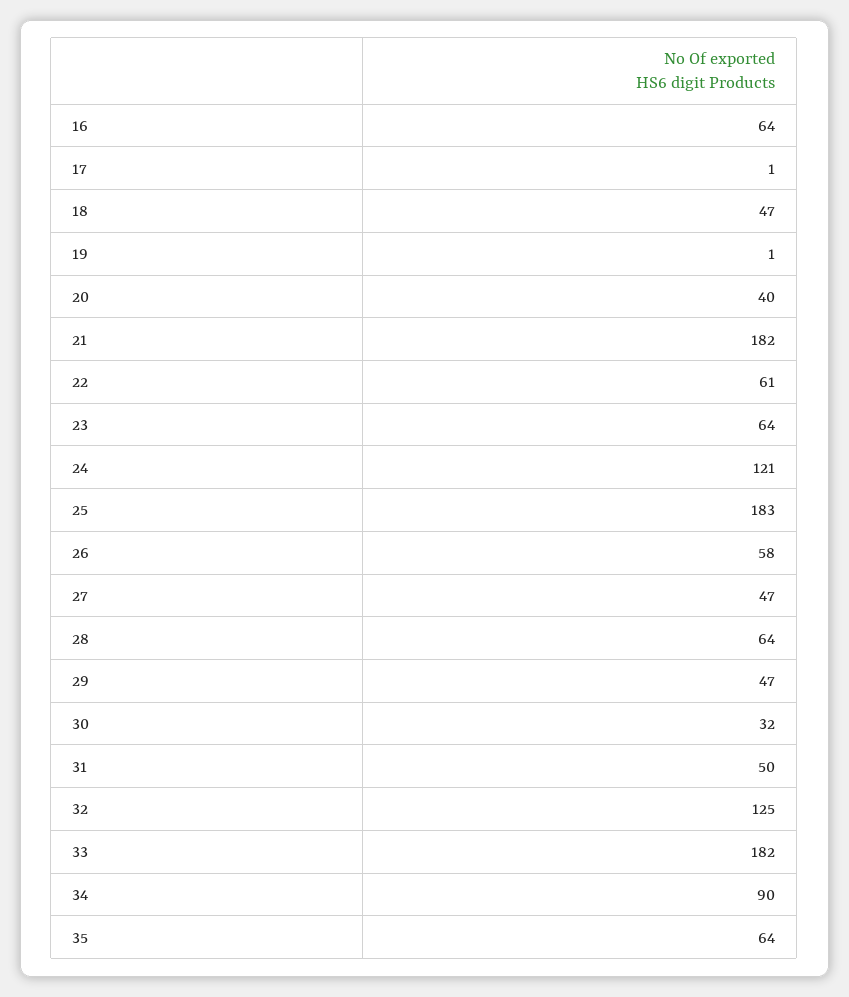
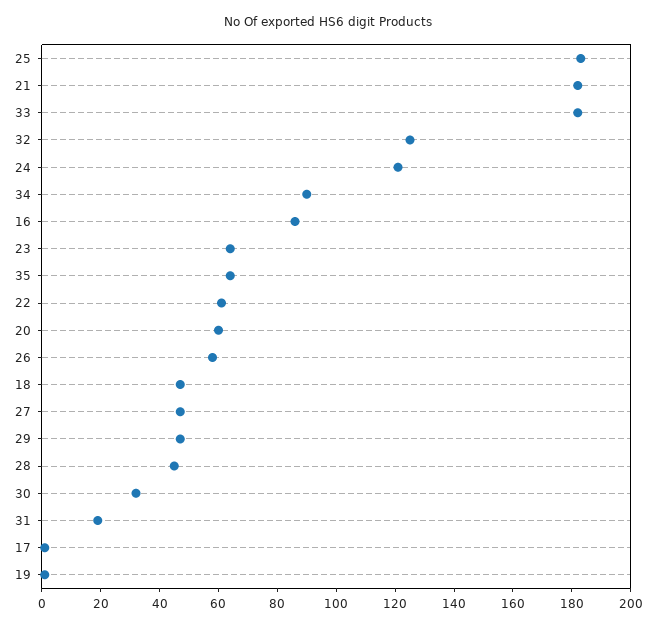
  {
-   "16": 64,
+   "16": 85,
    "17": 1,
    "18": 47,
    "19": 1,
-   "20": 40,
+   "20": 60,
    "21": 182,
    "22": 61,
    "23": 64,
    "24": 121,
    "25": 183,
    "26": 58,
    "27": 47,
-   "28": 64,
+   "28": 45,
    "29": 47,
    "30": 32,
-   "31": 50,
+   "31": 20,
    "32": 125,
    "33": 182,
    "34": 90,
    "35": 64
  }

